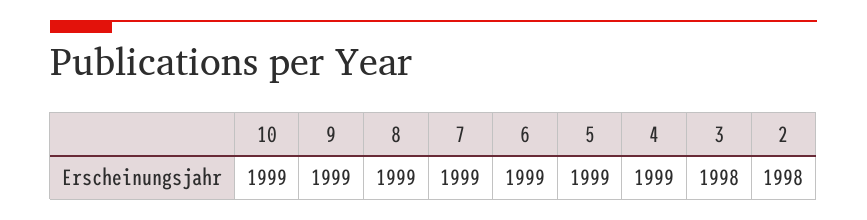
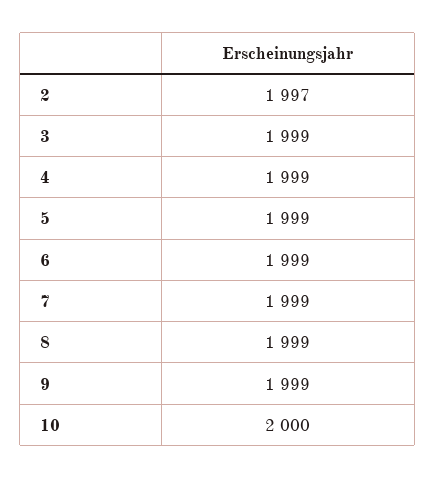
  {
-   "10": 1999,
+   "10": 2000,
    "9": 1999,
    "8": 1999,
    "7": 1999,
    "6": 1999,
    "5": 1999,
    "4": 1999,
-   "3": 1998,
+   "3": 1999,
-   "2": 1998
+   "2": 1997
  }

